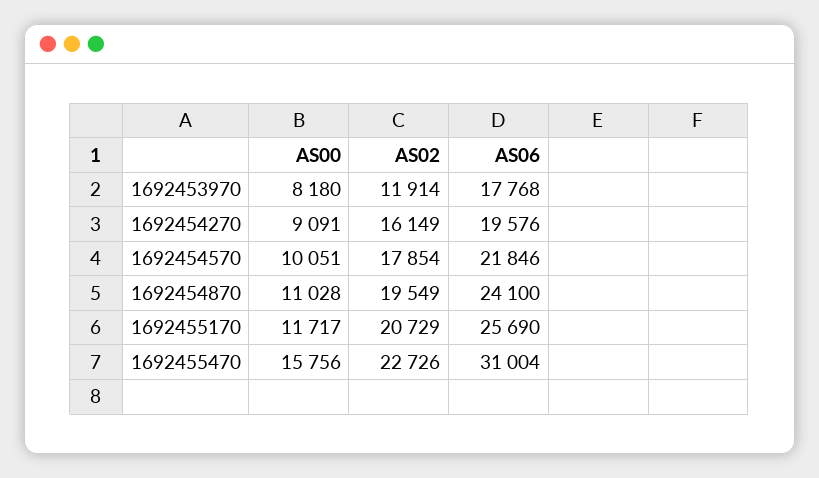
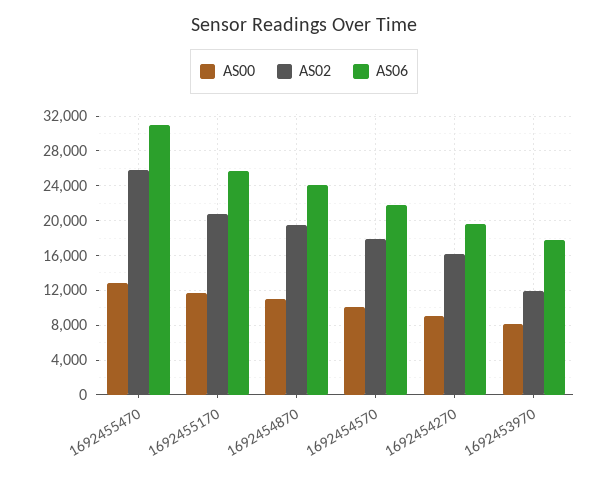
  {
    "AS00": {
      "1692453970": 8180,
      "1692454270": 9091,
      "1692454570": 10051,
      "1692454870": 11028,
      "1692455170": 11717,
-     "1692455470": 15756
+     "1692455470": 13000
    },
    "AS02": {
      "1692453970": 11914,
      "1692454270": 16149,
      "1692454570": 17854,
      "1692454870": 19549,
      "1692455170": 20729,
-     "1692455470": 22726
+     "1692455470": 26000
    },
    "AS06": {
      "1692453970": 17768,
      "1692454270": 19576,
      "1692454570": 21846,
      "1692454870": 24100,
      "1692455170": 25690,
      "1692455470": 31004
    }
  }

